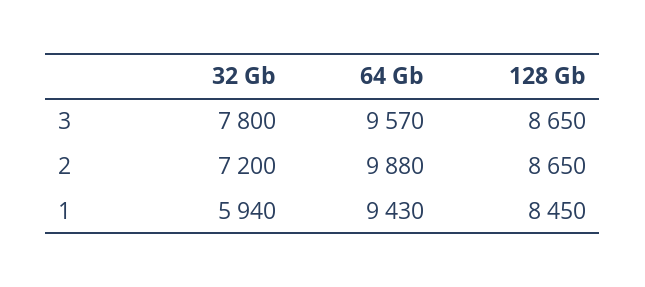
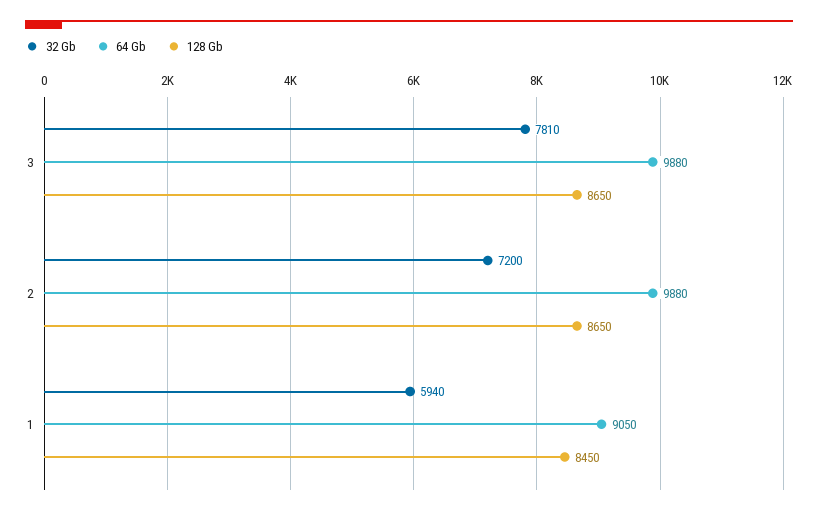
  {
    "32 Gb": {
-     "3": 7800,
+     "3": 7810,
      "2": 7200,
      "1": 5940
    },
    "64 Gb": {
-     "3": 9570,
+     "3": 9880,
      "2": 9880,
-     "1": 9430
+     "1": 9050
    },
    "128 Gb": {
      "3": 8650,
      "2": 8650,
      "1": 8450
    }
  }

